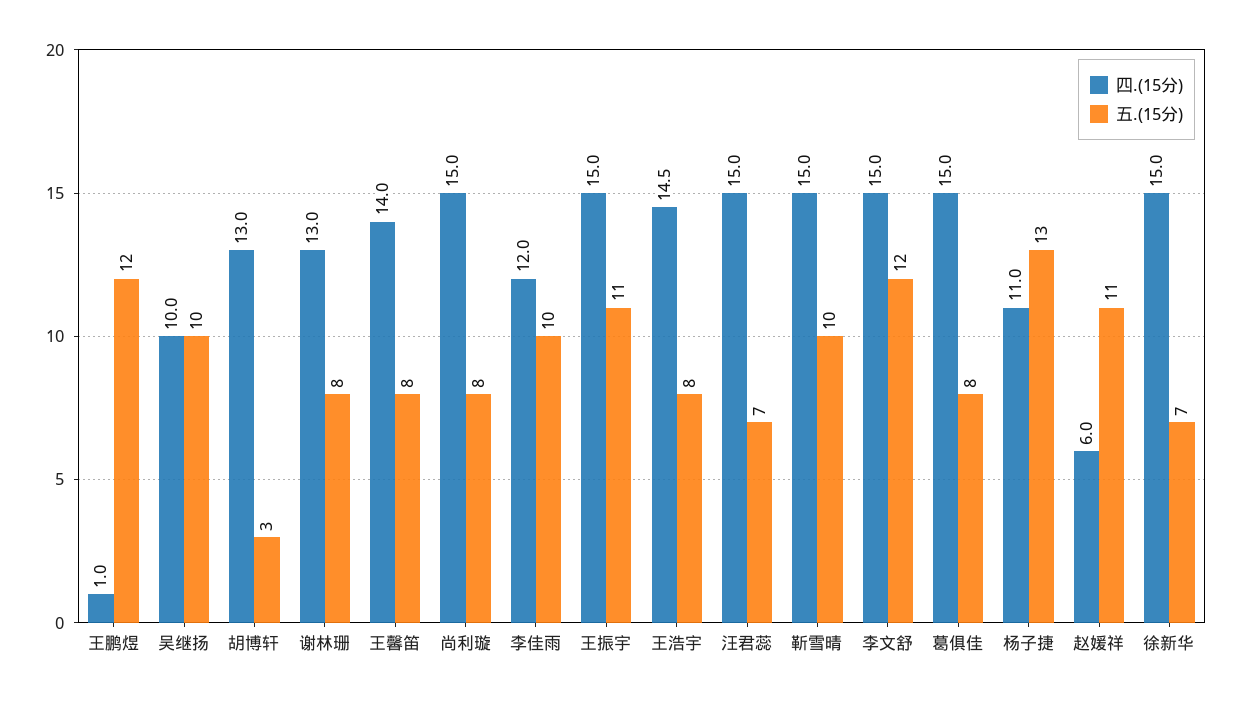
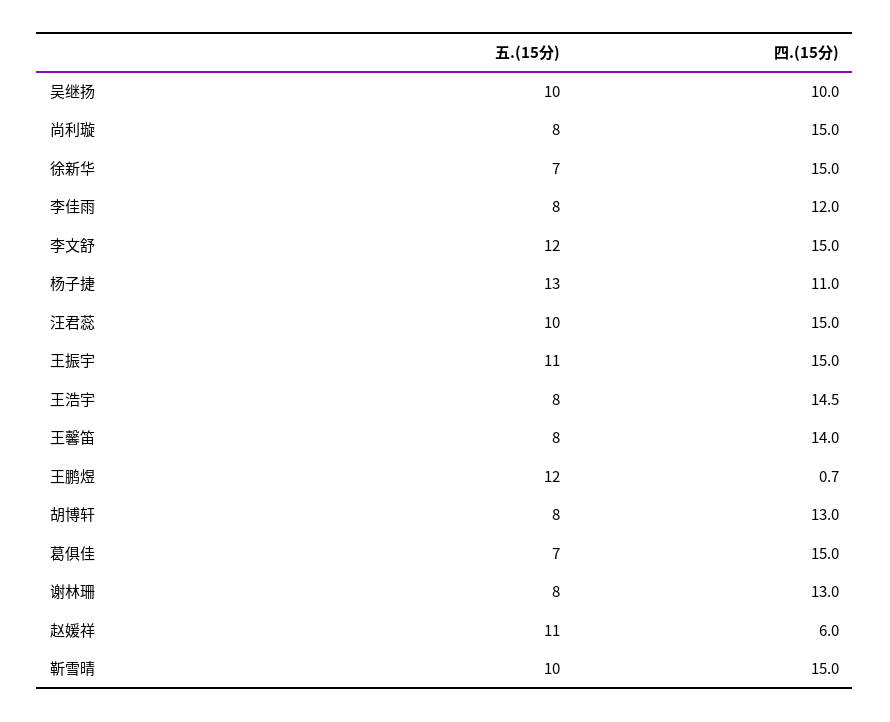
  {
    "四.(15分)": {
-     "王鹏煜": 1,
+     "王鹏煜": 0.7,
      "吴继扬": 10,
      "胡博轩": 13,
      "谢林珊": 13,
      "王馨笛": 14,
      "尚利璇": 15,
      "李佳雨": 12,
      "王振宇": 15,
      "王浩宇": 14.5,
      "汪君蕊": 15,
      "靳雪晴": 15,
      "李文舒": 15,
      "葛俱佳": 15,
      "杨子捷": 11,
      "赵媛祥": 6,
      "徐新华": 15
    },
    "五.(15分)": {
      "王鹏煜": 12,
      "吴继扬": 10,
-     "胡博轩": 3,
+     "胡博轩": 8,
      "谢林珊": 8,
      "王馨笛": 8,
      "尚利璇": 8,
-     "李佳雨": 10,
+     "李佳雨": 8,
      "王振宇": 11,
      "王浩宇": 8,
-     "汪君蕊": 7,
+     "汪君蕊": 10,
      "靳雪晴": 10,
      "李文舒": 12,
-     "葛俱佳": 8,
+     "葛俱佳": 7,
      "杨子捷": 13,
      "赵媛祥": 11,
      "徐新华": 7
    }
  }

